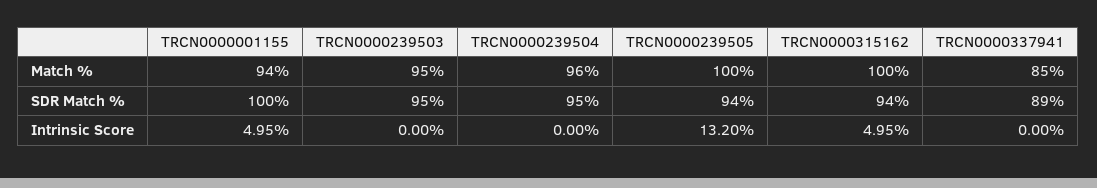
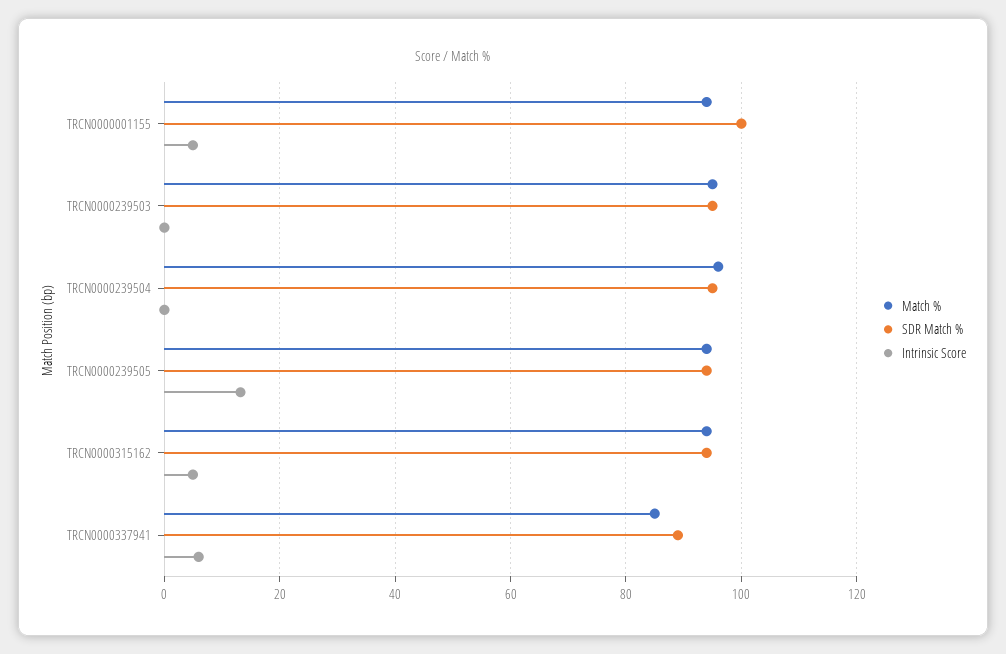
  {
    "Match %": {
      "TRCN0000001155": 94,
      "TRCN0000239503": 95,
      "TRCN0000239504": 96,
-     "TRCN0000239505": 100,
+     "TRCN0000239505": 94,
-     "TRCN0000315162": 100,
+     "TRCN0000315162": 94,
      "TRCN0000337941": 85
    },
    "SDR Match %": {
      "TRCN0000001155": 100,
      "TRCN0000239503": 95,
      "TRCN0000239504": 95,
      "TRCN0000239505": 94,
      "TRCN0000315162": 94,
      "TRCN0000337941": 89
    },
    "Intrinsic Score": {
      "TRCN0000001155": 4.95,
      "TRCN0000239503": 0,
      "TRCN0000239504": 0,
      "TRCN0000239505": 13.2,
      "TRCN0000315162": 4.95,
-     "TRCN0000337941": 0
+     "TRCN0000337941": 6
    }
  }

